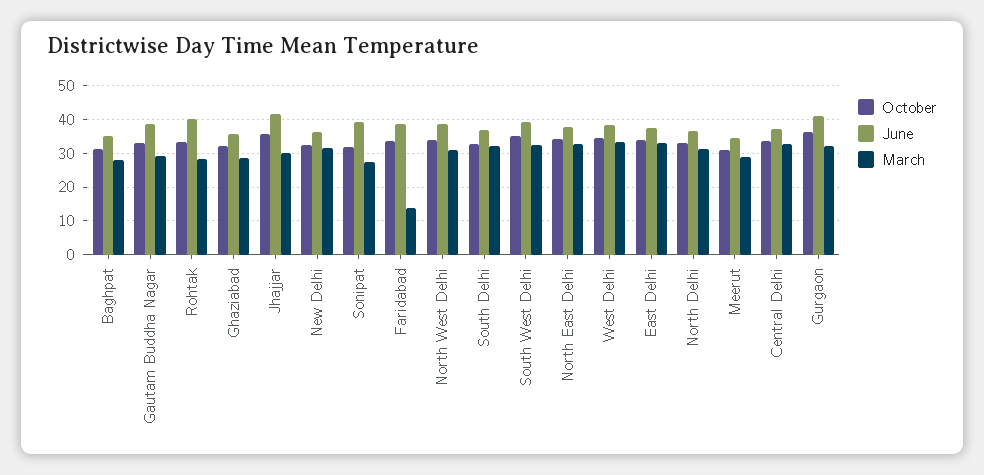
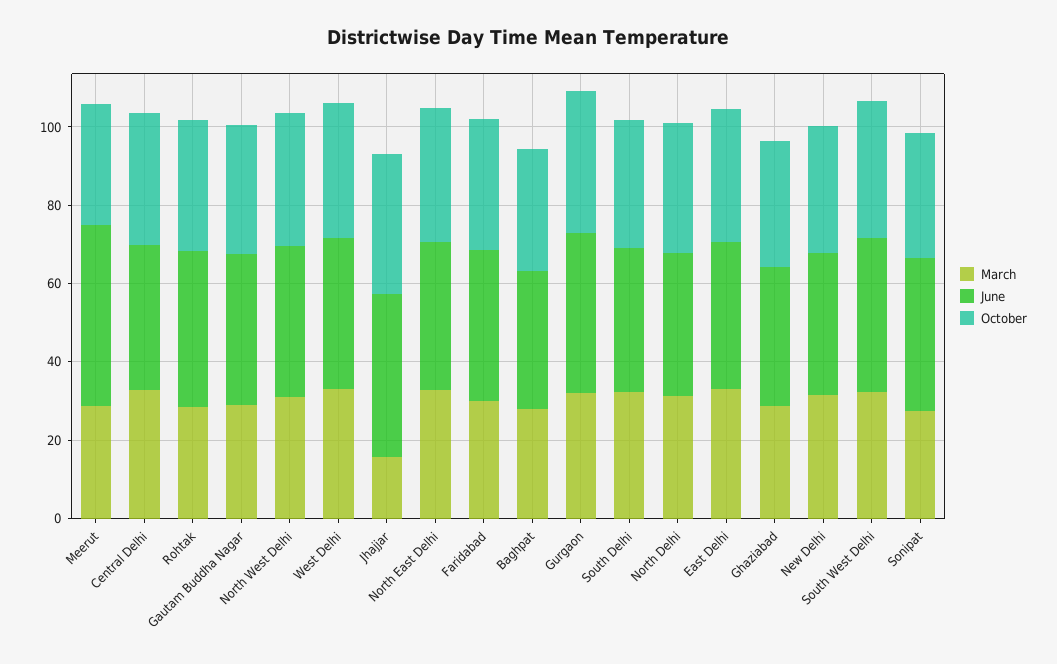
  {
    "October": {
      "Baghpat": 32,
      "Gautam Buddha Nagar": 32,
      "Rohtak": 34,
      "Ghaziabad": 32,
      "Jhajjar": 36,
      "New Delhi": 32,
      "Sonipat": 32,
      "Faridabad": 34,
      "North West Delhi": 34,
      "South Delhi": 32,
      "South West Delhi": 34,
      "North East Delhi": 34,
      "West Delhi": 34,
      "East Delhi": 34,
      "North Delhi": 34,
      "Meerut": 32,
      "Central Delhi": 34,
      "Gurgaon": 36
    },
    "June": {
      "Baghpat": 36,
      "Gautam Buddha Nagar": 38,
      "Rohtak": 40,
      "Ghaziabad": 36,
      "Jhajjar": 42,
      "New Delhi": 36,
      "Sonipat": 40,
      "Faridabad": 38,
      "North West Delhi": 38,
      "South Delhi": 36,
      "South West Delhi": 40,
      "North East Delhi": 38,
      "West Delhi": 38,
      "East Delhi": 38,
      "North Delhi": 36,
-     "Meerut": 34,
+     "Meerut": 45,
      "Central Delhi": 38,
      "Gurgaon": 40
    },
    "March": {
      "Baghpat": 28,
      "Gautam Buddha Nagar": 30,
      "Rohtak": 28,
      "Ghaziabad": 28,
-     "Jhajjar": 30,
+     "Jhajjar": 15,
      "New Delhi": 32,
      "Sonipat": 28,
-     "Faridabad": 14,
+     "Faridabad": 30,
      "North West Delhi": 30,
      "South Delhi": 32,
      "South West Delhi": 32,
      "North East Delhi": 32,
      "West Delhi": 34,
      "East Delhi": 32,
      "North Delhi": 32,
      "Meerut": 28,
      "Central Delhi": 32,
      "Gurgaon": 32
    }
  }

